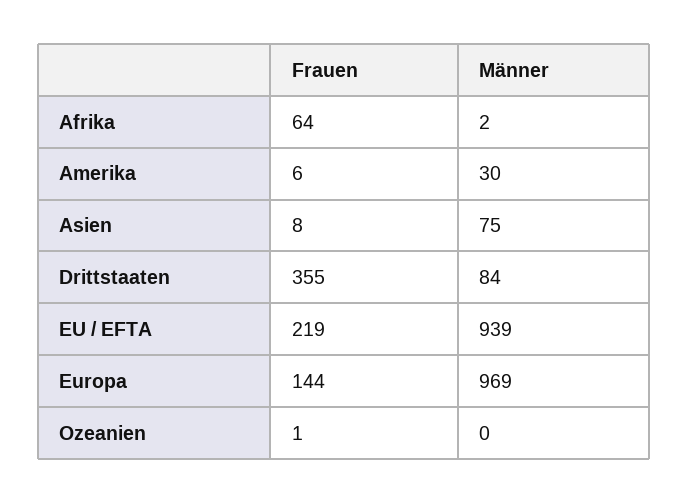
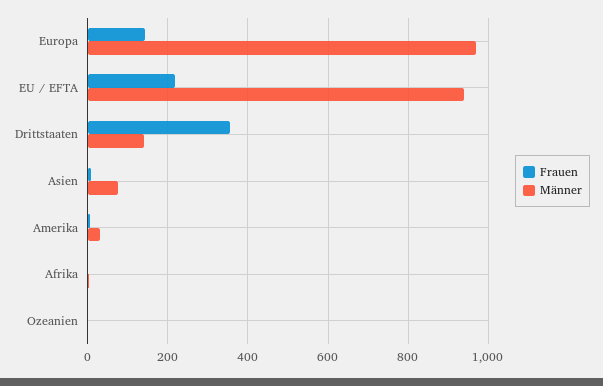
  {
    "Frauen": {
-     "Afrika": 64,
+     "Afrika": 0,
      "Amerika": 6,
      "Asien": 8,
      "Drittstaaten": 355,
      "EU / EFTA": 219,
      "Europa": 144,
      "Ozeanien": 1
    },
    "Männer": {
      "Afrika": 2,
      "Amerika": 30,
      "Asien": 75,
-     "Drittstaaten": 84,
+     "Drittstaaten": 140,
      "EU / EFTA": 939,
      "Europa": 969,
      "Ozeanien": 0
    }
  }

